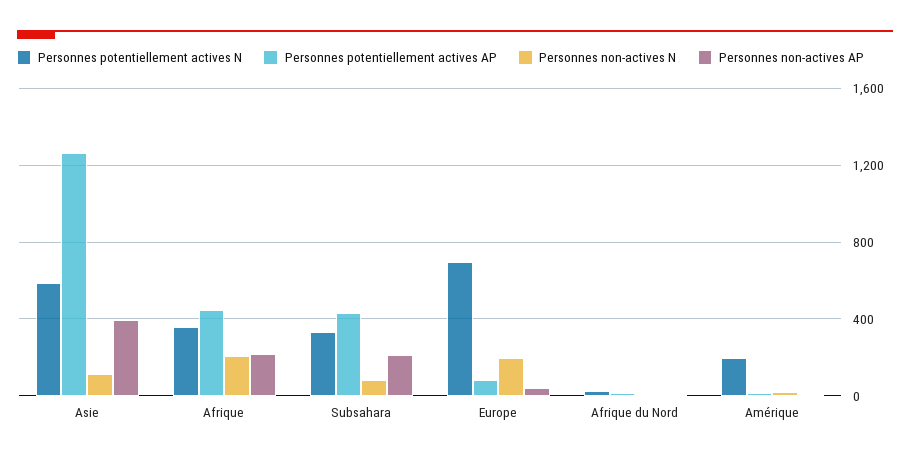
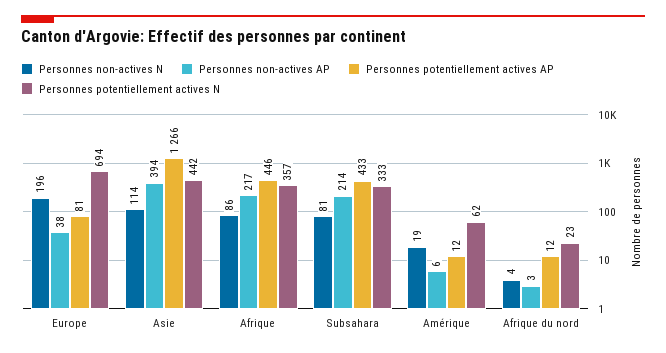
  {
    "Personnes potentiellement actives N": {
-     "Asie": 600,
+     "Asie": 442,
      "Afrique": 357,
      "Subsahara": 333,
      "Europe": 694,
      "Afrique du Nord": 23,
-     "Amérique": 200
+     "Amérique": 62
    },
    "Personnes potentiellement actives AP": {
      "Asie": 1266,
      "Afrique": 446,
      "Subsahara": 433,
      "Europe": 81,
      "Afrique du Nord": 12,
      "Amérique": 12
    },
    "Personnes non-actives N": {
      "Asie": 114,
-     "Afrique": 200,
+     "Afrique": 86,
      "Subsahara": 81,
      "Europe": 196,
      "Afrique du Nord": 4,
      "Amérique": 19
    },
    "Personnes non-actives AP": {
      "Asie": 394,
      "Afrique": 217,
      "Subsahara": 214,
      "Europe": 38,
      "Afrique du Nord": 3,
      "Amérique": 6
    }
  }

